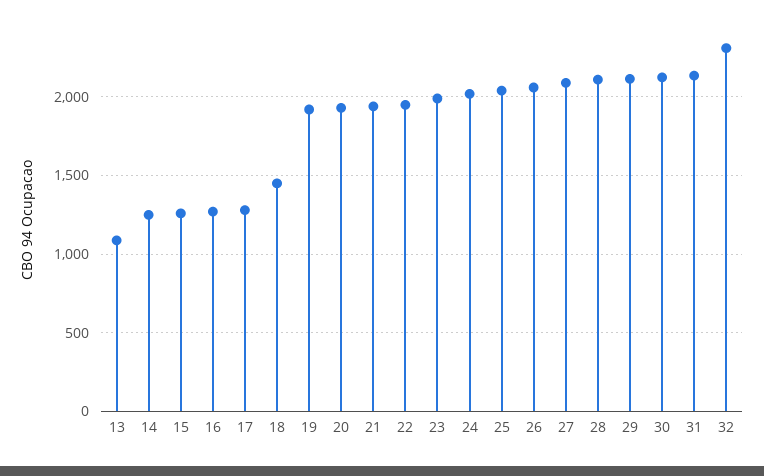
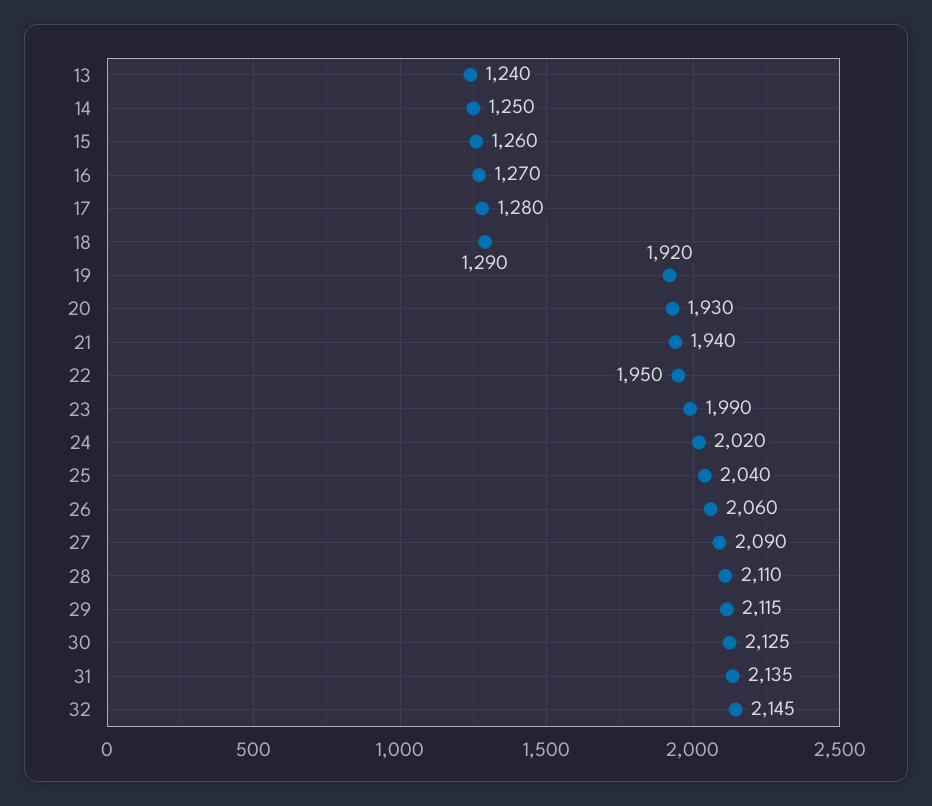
  {
-   "13": 1100,
+   "13": 1240,
    "14": 1250,
    "15": 1260,
    "16": 1270,
    "17": 1280,
-   "18": 1450,
+   "18": 1290,
    "19": 1920,
    "20": 1930,
    "21": 1940,
    "22": 1950,
    "23": 1990,
    "24": 2020,
    "25": 2040,
    "26": 2060,
    "27": 2090,
    "28": 2110,
    "29": 2115,
    "30": 2125,
    "31": 2135,
-   "32": 2300
+   "32": 2145
  }

